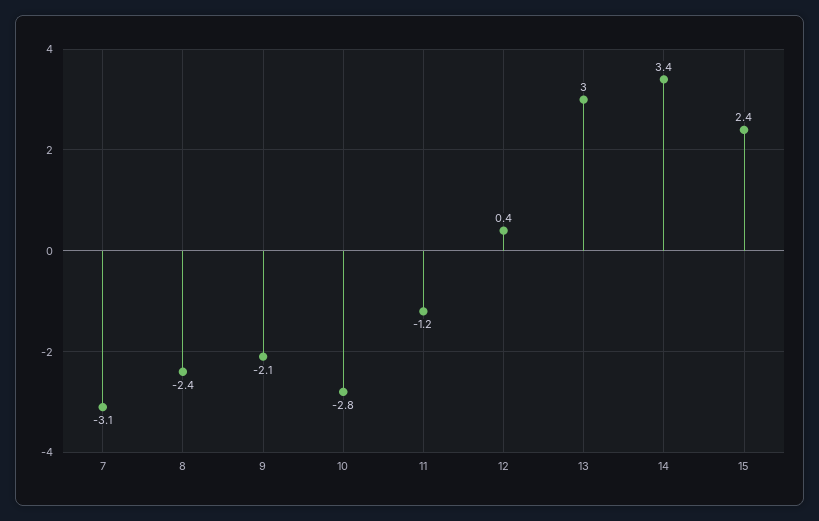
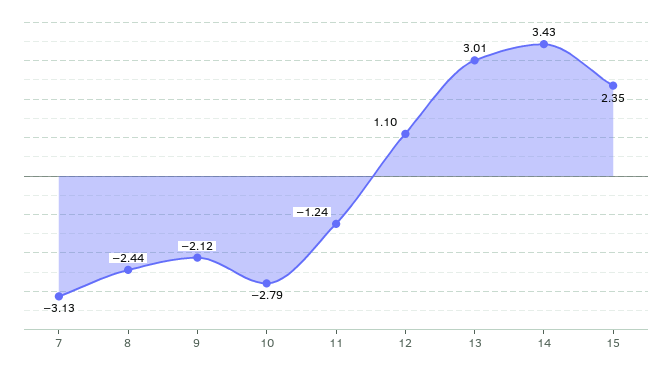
  {
    "7": -3.13,
    "8": -2.44,
    "9": -2.12,
    "10": -2.79,
    "11": -1.24,
-   "12": 0.4,
+   "12": 1.1,
    "13": 3.01,
    "14": 3.43,
    "15": 2.35
  }

